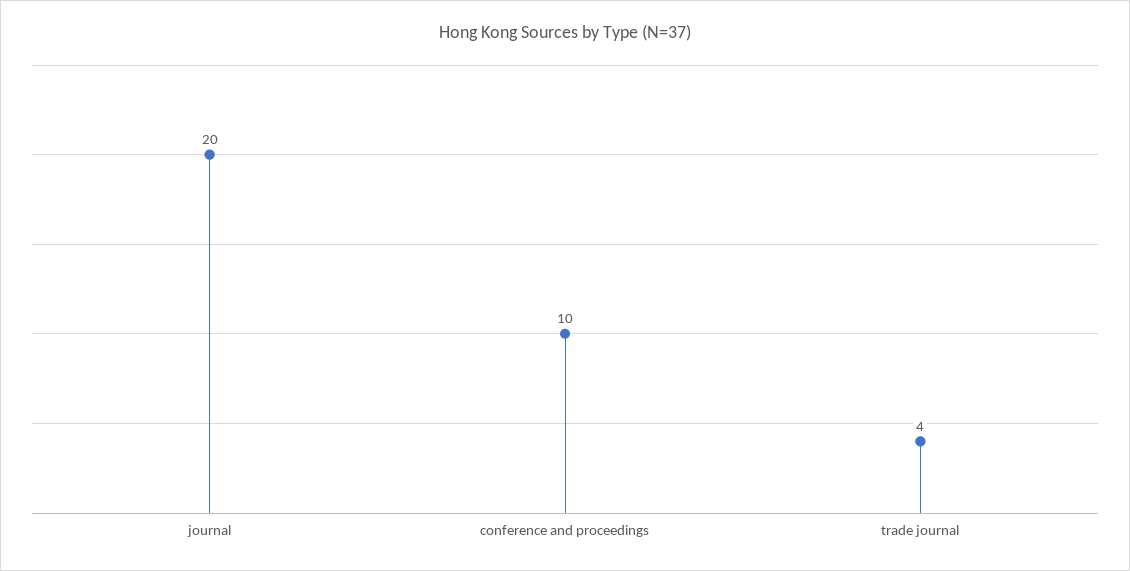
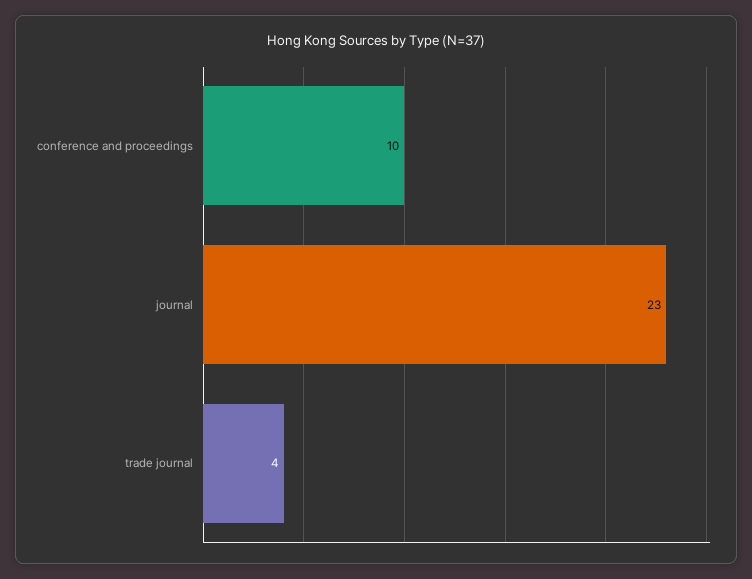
  {
-   "journal": 20,
+   "journal": 23,
    "conference and proceedings": 10,
    "trade journal": 4
  }

